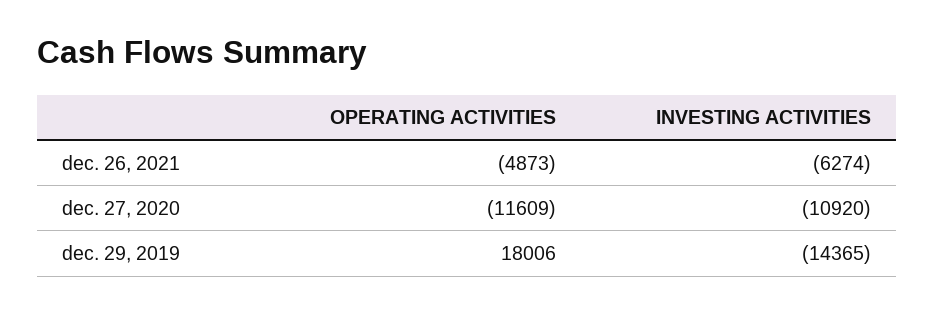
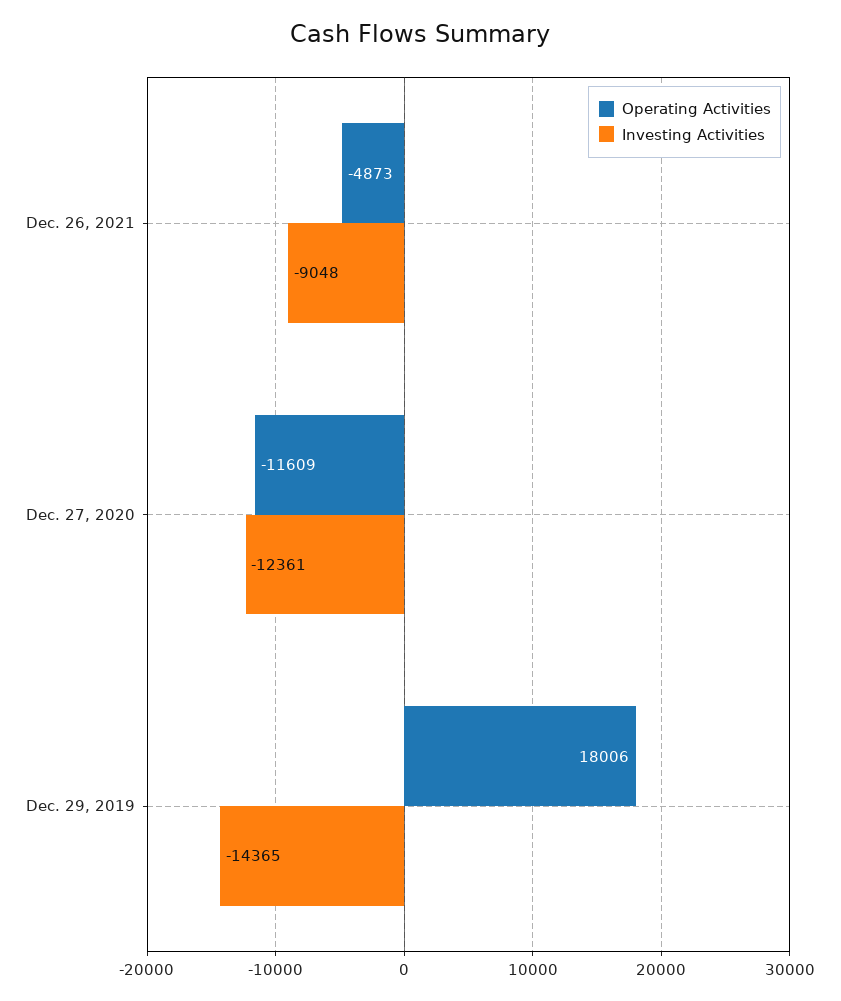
  {
    "OPERATING ACTIVITIES": {
      "dec. 26, 2021": -4873,
      "dec. 27, 2020": -11609,
      "dec. 29, 2019": 18006
    },
    "INVESTING ACTIVITIES": {
-     "dec. 26, 2021": -6274,
+     "dec. 26, 2021": -9048,
-     "dec. 27, 2020": -10920,
+     "dec. 27, 2020": -12361,
      "dec. 29, 2019": -14365
    }
  }

